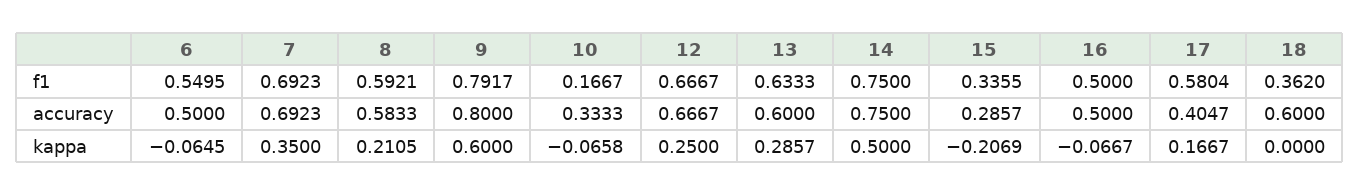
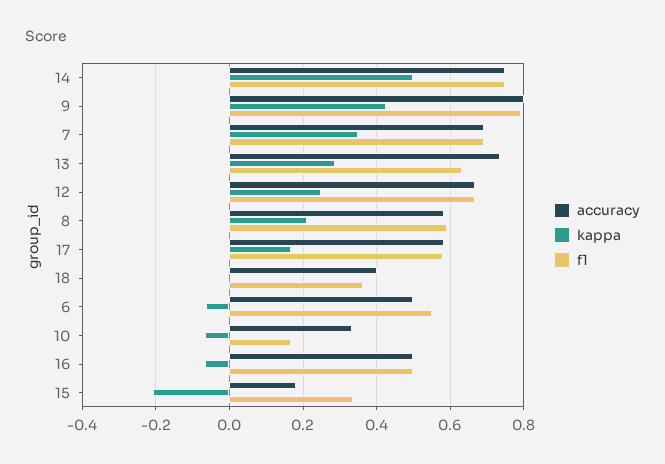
  {
    "f1": {
      "6": 0.5495,
      "7": 0.6923,
      "8": 0.5921,
      "9": 0.7917,
      "10": 0.1667,
      "12": 0.6667,
      "13": 0.6333,
      "14": 0.75,
      "15": 0.3355,
      "16": 0.5,
      "17": 0.5804,
      "18": 0.362
    },
    "accuracy": {
      "6": 0.5,
      "7": 0.6923,
      "8": 0.5833,
      "9": 0.8,
      "10": 0.3333,
      "12": 0.6667,
-     "13": 0.6,
+     "13": 0.74,
      "14": 0.75,
-     "15": 0.2857,
+     "15": 0.18,
      "16": 0.5,
-     "17": 0.4047,
+     "17": 0.58,
-     "18": 0.6
+     "18": 0.4
    },
    "kappa": {
      "6": -0.0645,
      "7": 0.35,
      "8": 0.2105,
-     "9": 0.6,
+     "9": 0.42,
      "10": -0.0658,
      "12": 0.25,
      "13": 0.2857,
      "14": 0.5,
      "15": -0.2069,
      "16": -0.0667,
      "17": 0.1667,
      "18": 0
    }
  }

